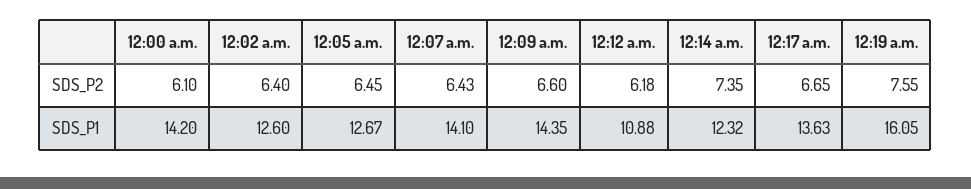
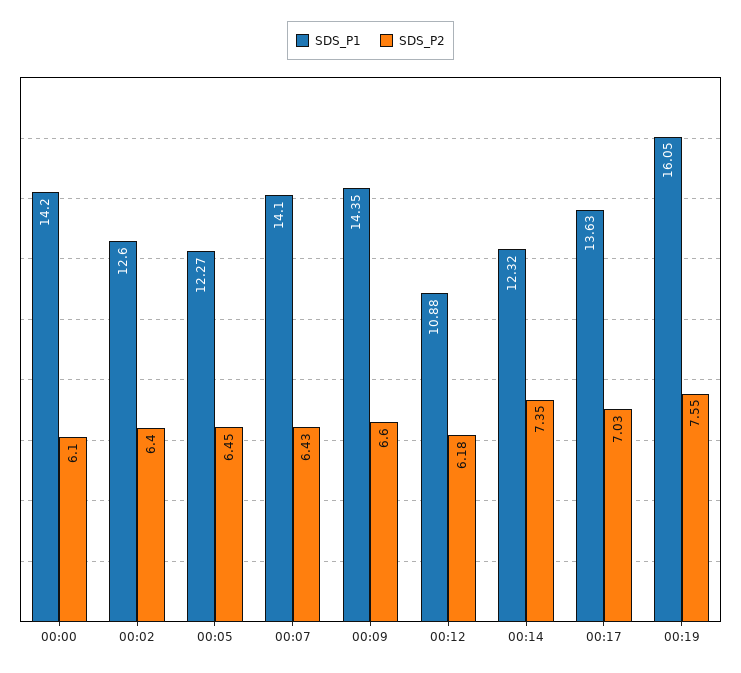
  {
    "SDS_P2": {
      "12:00 a.m.": 6.1,
      "12:02 a.m.": 6.4,
      "12:05 a.m.": 6.45,
      "12:07 a.m.": 6.43,
      "12:09 a.m.": 6.6,
      "12:12 a.m.": 6.18,
      "12:14 a.m.": 7.35,
-     "12:17 a.m.": 6.65,
+     "12:17 a.m.": 7.03,
      "12:19 a.m.": 7.55
    },
    "SDS_P1": {
      "12:00 a.m.": 14.2,
      "12:02 a.m.": 12.6,
-     "12:05 a.m.": 12.67,
+     "12:05 a.m.": 12.27,
      "12:07 a.m.": 14.1,
      "12:09 a.m.": 14.35,
      "12:12 a.m.": 10.88,
      "12:14 a.m.": 12.32,
      "12:17 a.m.": 13.63,
      "12:19 a.m.": 16.05
    }
  }

